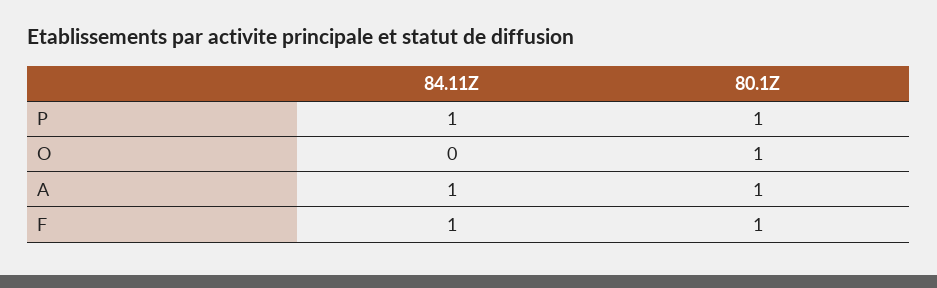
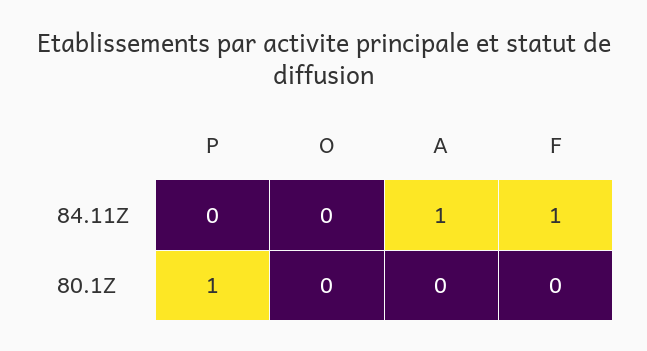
  {
    "84.11Z": {
-     "P": 1,
+     "P": 0,
      "O": 0,
      "A": 1,
      "F": 1
    },
    "80.1Z": {
      "P": 1,
-     "O": 1,
+     "O": 0,
-     "A": 1,
+     "A": 0,
-     "F": 1
+     "F": 0
    }
  }

